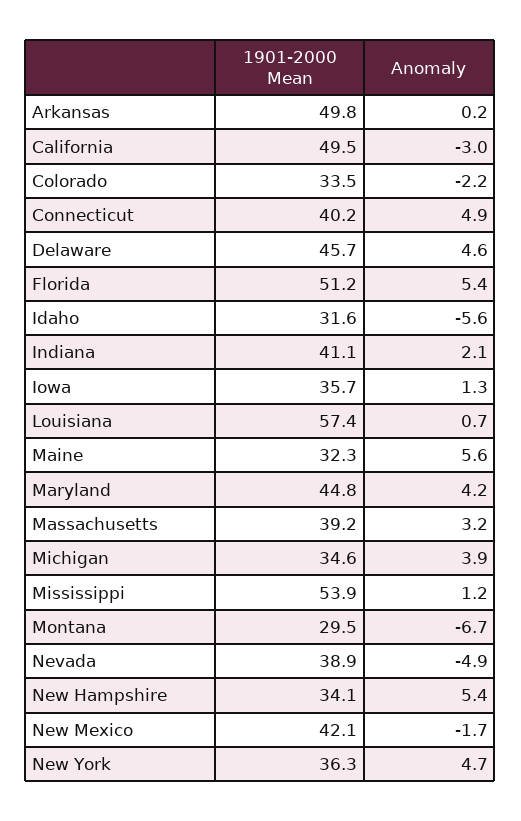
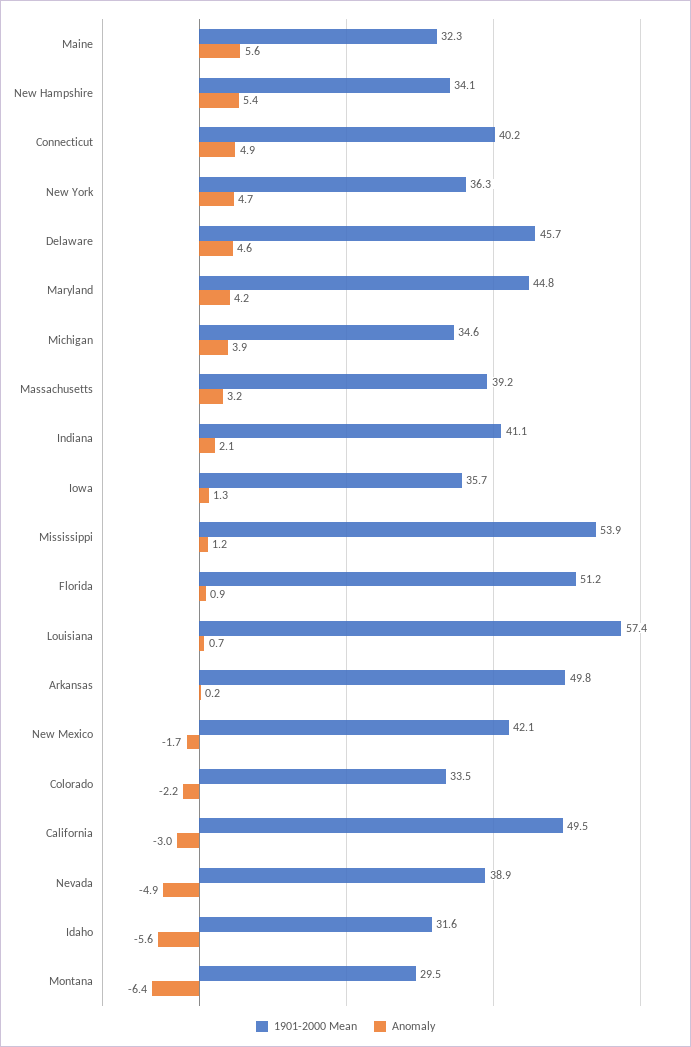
  {
    "1901-2000 Mean": {
      "Arkansas": 49.8,
      "California": 49.5,
      "Colorado": 33.5,
      "Connecticut": 40.2,
      "Delaware": 45.7,
      "Florida": 51.2,
      "Idaho": 31.6,
      "Indiana": 41.1,
      "Iowa": 35.7,
      "Louisiana": 57.4,
      "Maine": 32.3,
      "Maryland": 44.8,
      "Massachusetts": 39.2,
      "Michigan": 34.6,
      "Mississippi": 53.9,
      "Montana": 29.5,
      "Nevada": 38.9,
      "New Hampshire": 34.1,
      "New Mexico": 42.1,
      "New York": 36.3
    },
    "Anomaly": {
      "Arkansas": 0.2,
      "California": -3,
      "Colorado": -2.2,
      "Connecticut": 4.9,
      "Delaware": 4.6,
-     "Florida": 5.4,
+     "Florida": 0.9,
      "Idaho": -5.6,
      "Indiana": 2.1,
      "Iowa": 1.3,
      "Louisiana": 0.7,
      "Maine": 5.6,
      "Maryland": 4.2,
      "Massachusetts": 3.2,
      "Michigan": 3.9,
      "Mississippi": 1.2,
-     "Montana": -6.7,
+     "Montana": -6.4,
      "Nevada": -4.9,
      "New Hampshire": 5.4,
      "New Mexico": -1.7,
      "New York": 4.7
    }
  }

